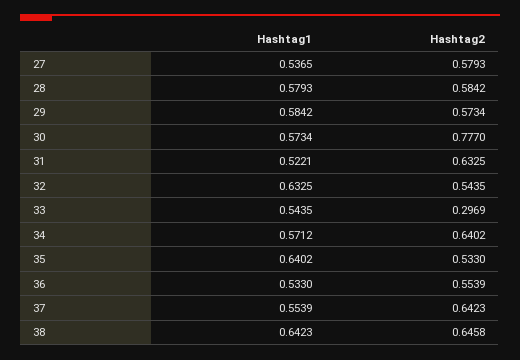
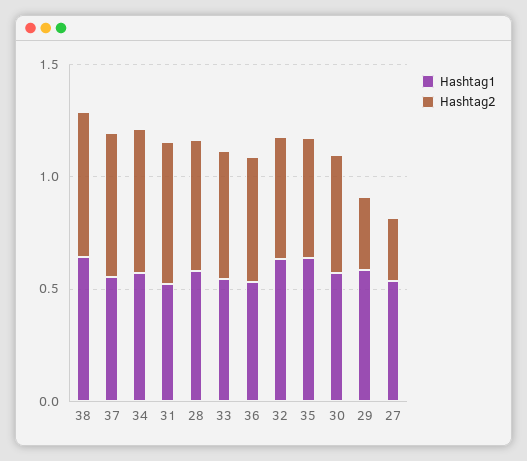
  {
    "Hashtag1": {
      "27": 0.5365,
      "28": 0.5793,
      "29": 0.5842,
      "30": 0.5734,
      "31": 0.5221,
      "32": 0.6325,
      "33": 0.5435,
      "34": 0.5712,
      "35": 0.6402,
      "36": 0.533,
      "37": 0.5539,
      "38": 0.6423
    },
    "Hashtag2": {
-     "27": 0.5793,
+     "27": 0.3,
      "28": 0.5842,
-     "29": 0.5734,
+     "29": 0.3,
-     "30": 0.777,
+     "30": 0.5,
      "31": 0.6325,
      "32": 0.5435,
-     "33": 0.2969,
+     "33": 0.6,
      "34": 0.6402,
      "35": 0.533,
      "36": 0.5539,
      "37": 0.6423,
      "38": 0.6458
    }
  }

